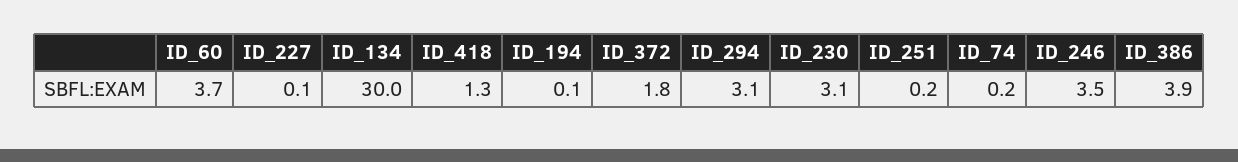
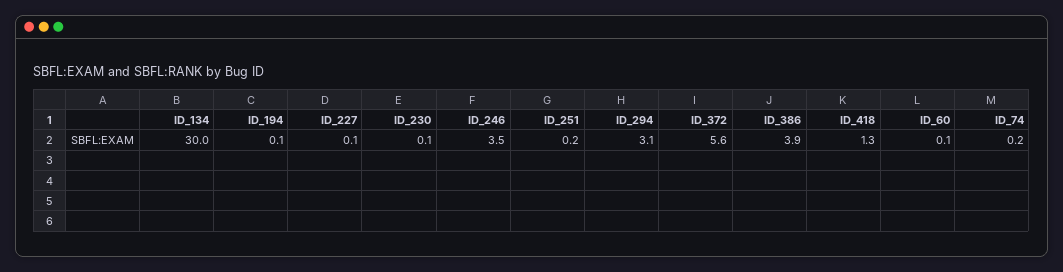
  {
-   "ID_60": 3.7,
+   "ID_60": 0.1,
    "ID_227": 0.1,
    "ID_134": 30,
    "ID_418": 1.3,
    "ID_194": 0.1,
-   "ID_372": 1.8,
+   "ID_372": 5.6,
    "ID_294": 3.1,
-   "ID_230": 3.1,
+   "ID_230": 0.1,
    "ID_251": 0.2,
    "ID_74": 0.2,
    "ID_246": 3.5,
    "ID_386": 3.9
  }

